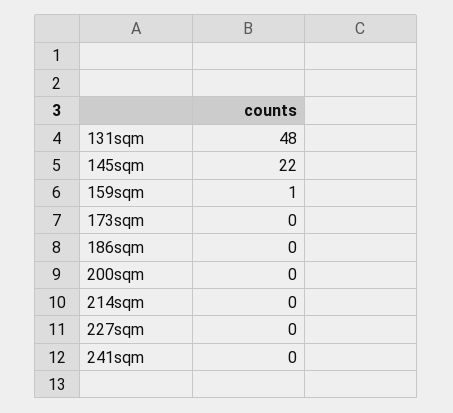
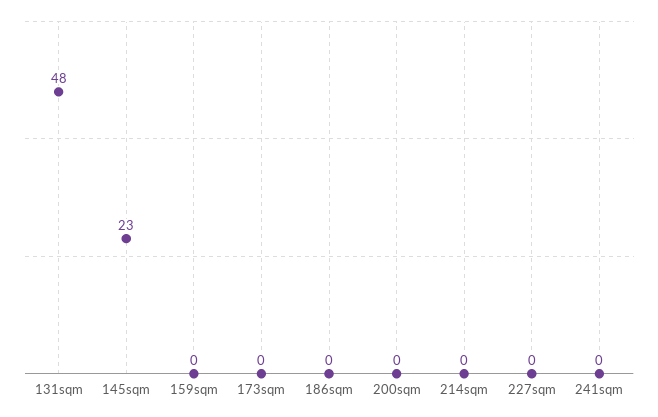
  {
    "131sqm": 48,
-   "145sqm": 22,
+   "145sqm": 23,
-   "159sqm": 1,
+   "159sqm": 0,
    "173sqm": 0,
    "186sqm": 0,
    "200sqm": 0,
    "214sqm": 0,
    "227sqm": 0,
    "241sqm": 0
  }

